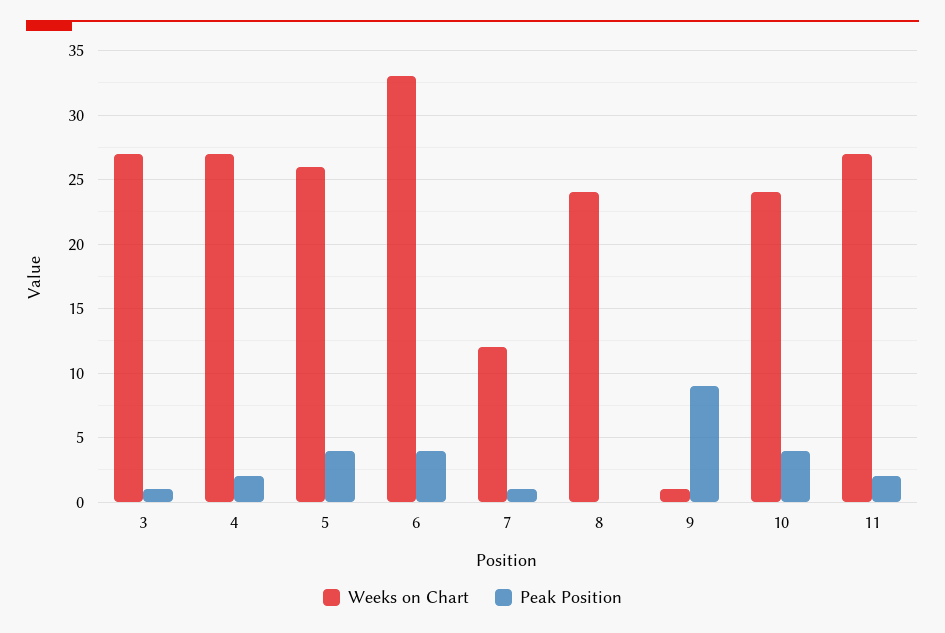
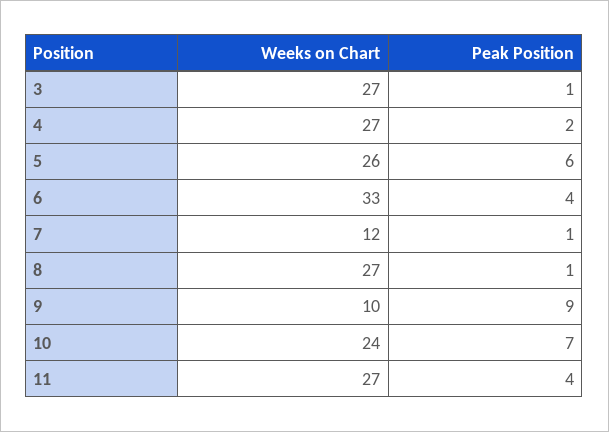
  {
    "Weeks on Chart": {
      "3": 27,
      "4": 27,
      "5": 26,
      "6": 33,
      "7": 12,
-     "8": 24,
+     "8": 27,
-     "9": 1,
+     "9": 10,
      "10": 24,
      "11": 27
    },
    "Peak Position": {
      "3": 1,
      "4": 2,
-     "5": 4,
+     "5": 6,
      "6": 4,
      "7": 1,
-     "8": 0,
+     "8": 1,
      "9": 9,
-     "10": 4,
+     "10": 7,
-     "11": 2
+     "11": 4
    }
  }

